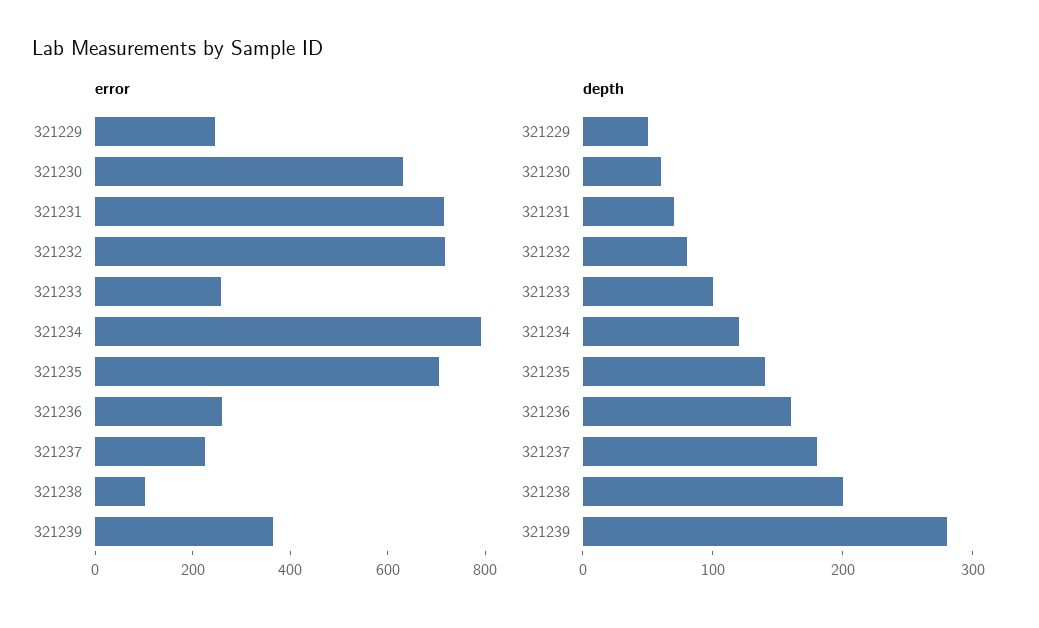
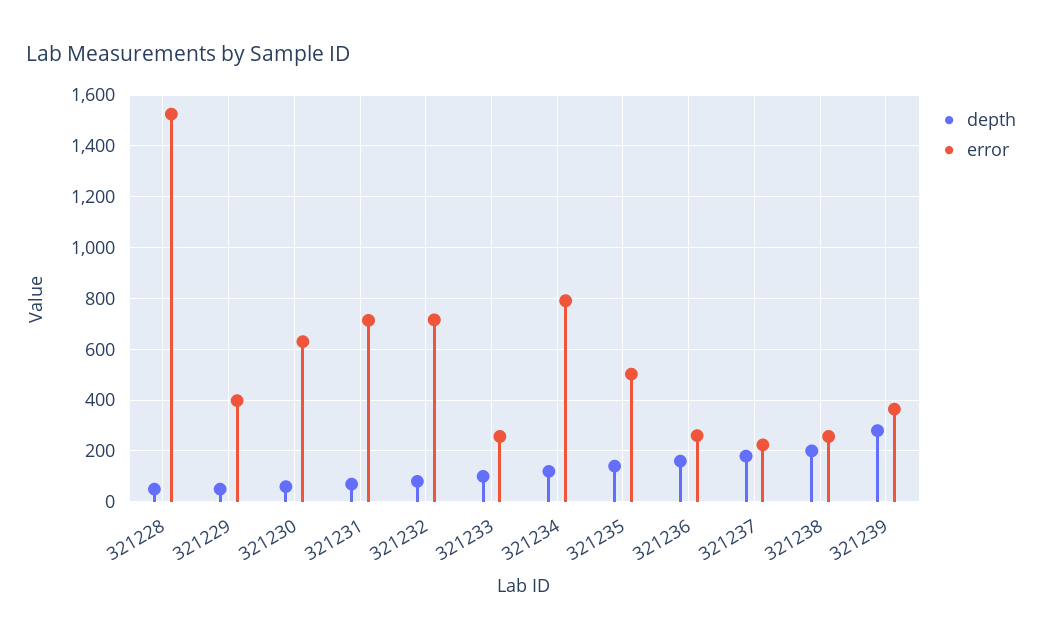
  {
    "error": {
-     "321229": 250,
+     "321229": 400,
      "321230": 625,
      "321231": 725,
      "321232": 725,
      "321233": 250,
      "321234": 800,
-     "321235": 700,
+     "321235": 500,
      "321236": 250,
      "321237": 225,
-     "321238": 100,
+     "321238": 250,
-     "321239": 375
+     "321239": 375,
+     "321228": 1525
    },
    "depth": {
      "321229": 60,
      "321230": 60,
      "321231": 80,
      "321232": 80,
      "321233": 100,
      "321234": 120,
      "321235": 140,
      "321236": 160,
      "321237": 180,
      "321238": 200,
-     "321239": 280
+     "321239": 280,
+     "321228": 50
    }
  }

